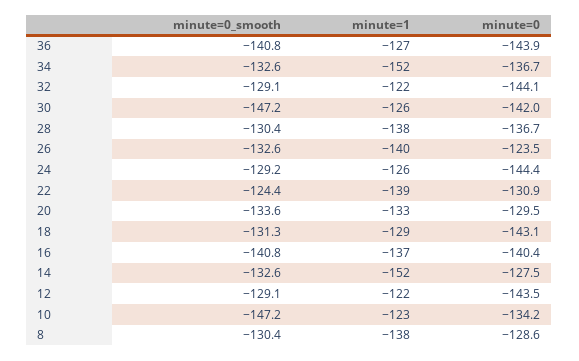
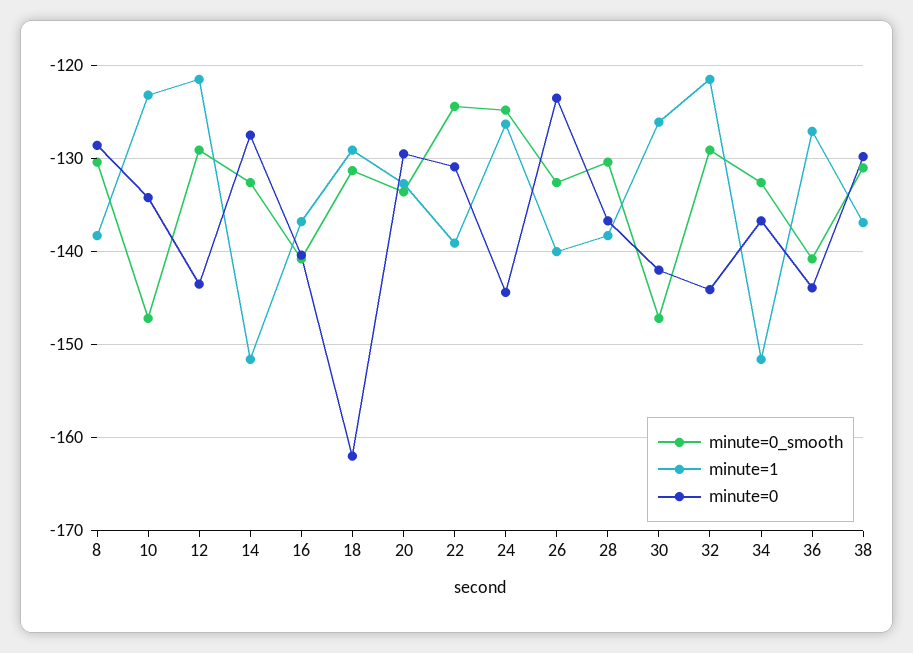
  {
    "minute=0_smooth": {
      "36": -140.8,
      "34": -132.6,
      "32": -129.1,
      "30": -147.2,
      "28": -130.4,
      "26": -132.6,
-     "24": -129.2,
+     "24": -125,
      "22": -124.4,
      "20": -133.6,
      "18": -131.3,
      "16": -140.8,
      "14": -132.6,
      "12": -129.1,
      "10": -147.2,
-     "8": -130.4
+     "8": -130.4,
+     "38": -131
    },
    "minute=1": {
      "36": -127,
      "34": -152,
      "32": -122,
      "30": -126,
      "28": -138,
      "26": -140,
      "24": -126,
      "22": -139,
      "20": -133,
      "18": -129,
      "16": -137,
      "14": -152,
      "12": -122,
      "10": -123,
-     "8": -138
+     "8": -138,
+     "38": -137
    },
    "minute=0": {
      "36": -143.9,
      "34": -136.7,
      "32": -144.1,
      "30": -142,
      "28": -136.7,
      "26": -123.5,
      "24": -144.4,
      "22": -130.9,
      "20": -129.5,
-     "18": -143.1,
+     "18": -162,
      "16": -140.4,
      "14": -127.5,
      "12": -143.5,
      "10": -134.2,
-     "8": -128.6
+     "8": -128.6,
+     "38": -130
    }
  }

